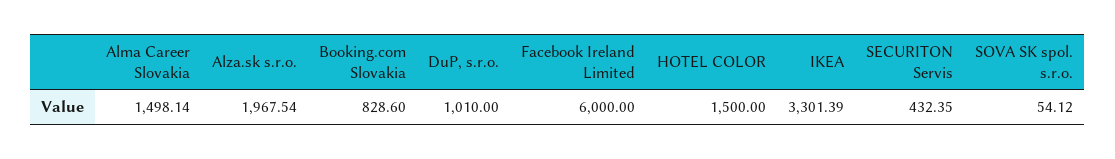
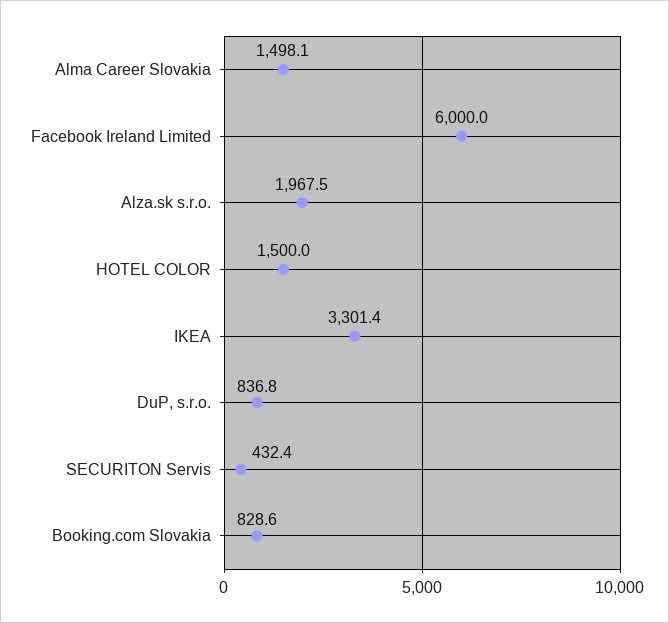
  {
    "Alma Career Slovakia": 1498.14,
    "Alza.sk s.r.o.": 1967.54,
    "Booking.com Slovakia": 828.6,
-   "DuP, s.r.o.": 1010,
+   "DuP, s.r.o.": 836.8,
    "Facebook Ireland Limited": 6000,
    "HOTEL COLOR": 1500,
    "IKEA": 3301.39,
-   "SECURITON Servis": 432.35,
+   "SECURITON Servis": 432.35
-   "SOVA SK spol. s.r.o.": 54.12
  }

